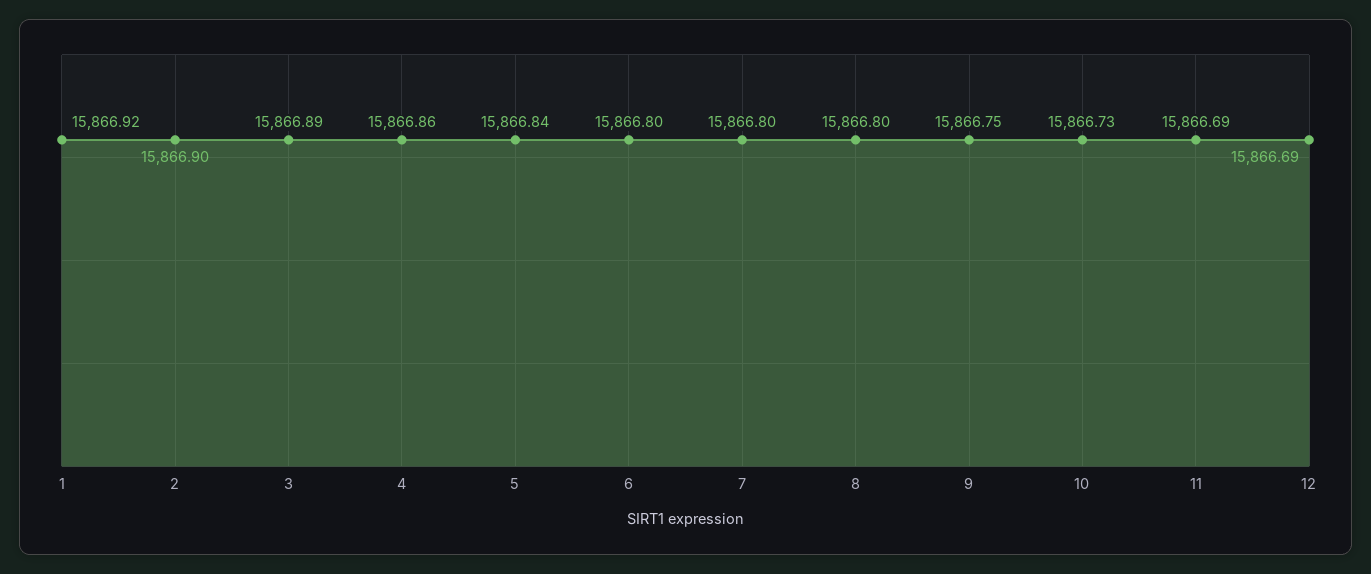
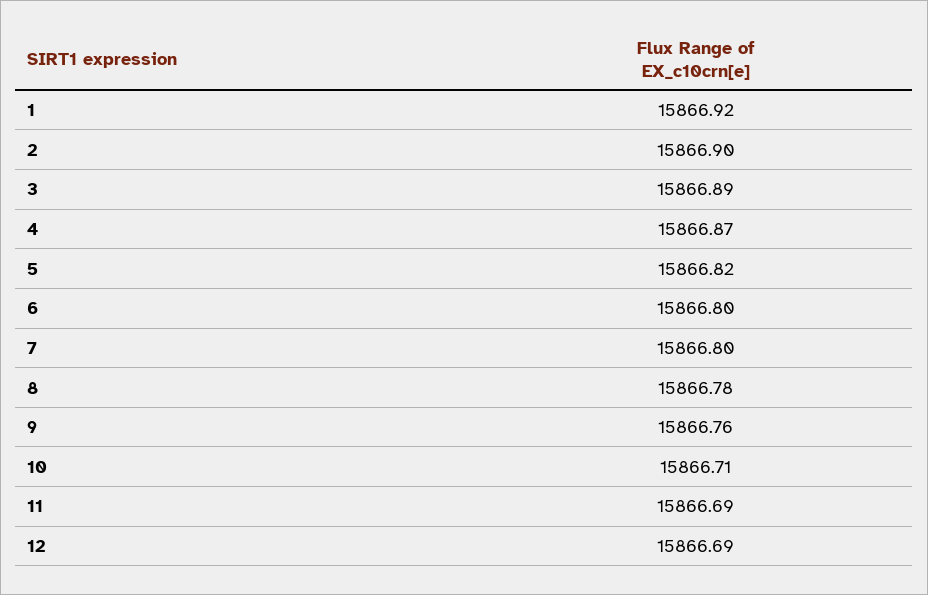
  {
    "1": 15866.92,
    "2": 15866.9,
    "3": 15866.89,
-   "4": 15866.86,
+   "4": 15866.87,
-   "5": 15866.84,
+   "5": 15866.82,
    "6": 15866.8,
    "7": 15866.8,
-   "8": 15866.8,
+   "8": 15866.78,
-   "9": 15866.75,
+   "9": 15866.76,
-   "10": 15866.73,
+   "10": 15866.71,
    "11": 15866.69,
    "12": 15866.69
  }

